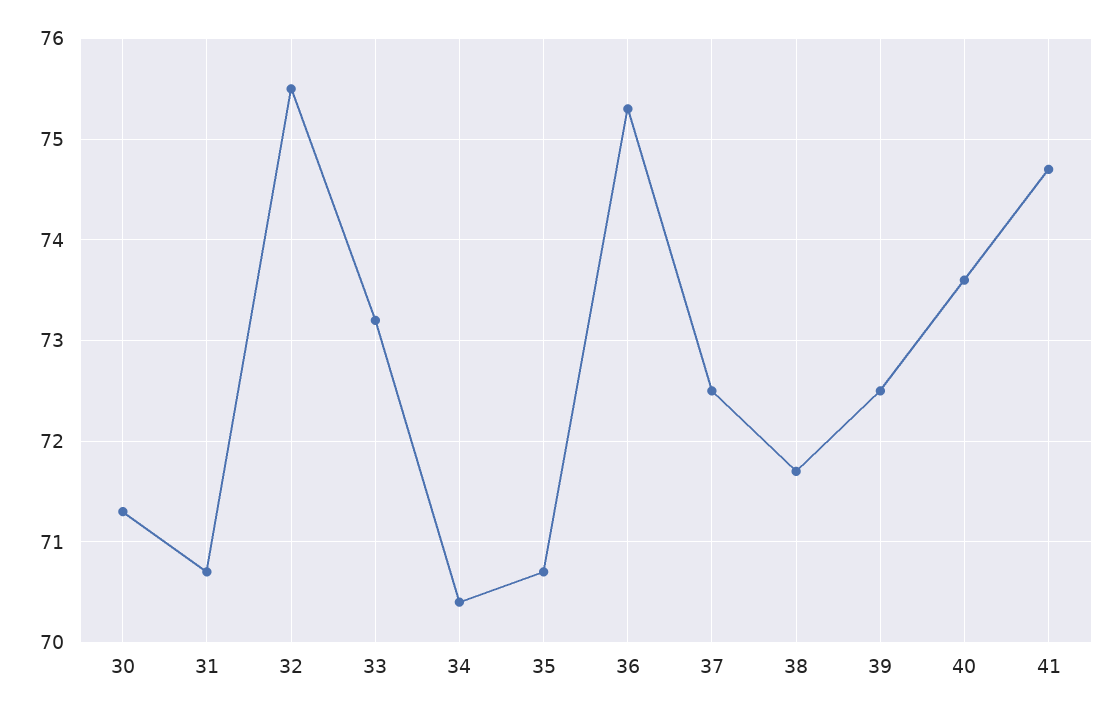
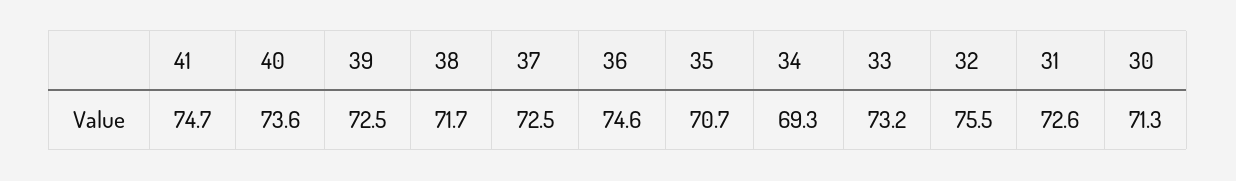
  {
    "30": 71.3,
-   "31": 70.7,
+   "31": 72.6,
    "32": 75.5,
    "33": 73.2,
-   "34": 70.4,
+   "34": 69.3,
    "35": 70.7,
-   "36": 75.3,
+   "36": 74.6,
    "37": 72.5,
    "38": 71.7,
    "39": 72.5,
    "40": 73.6,
    "41": 74.7
  }

